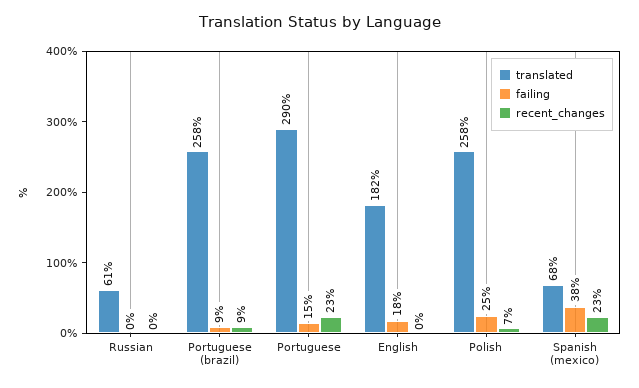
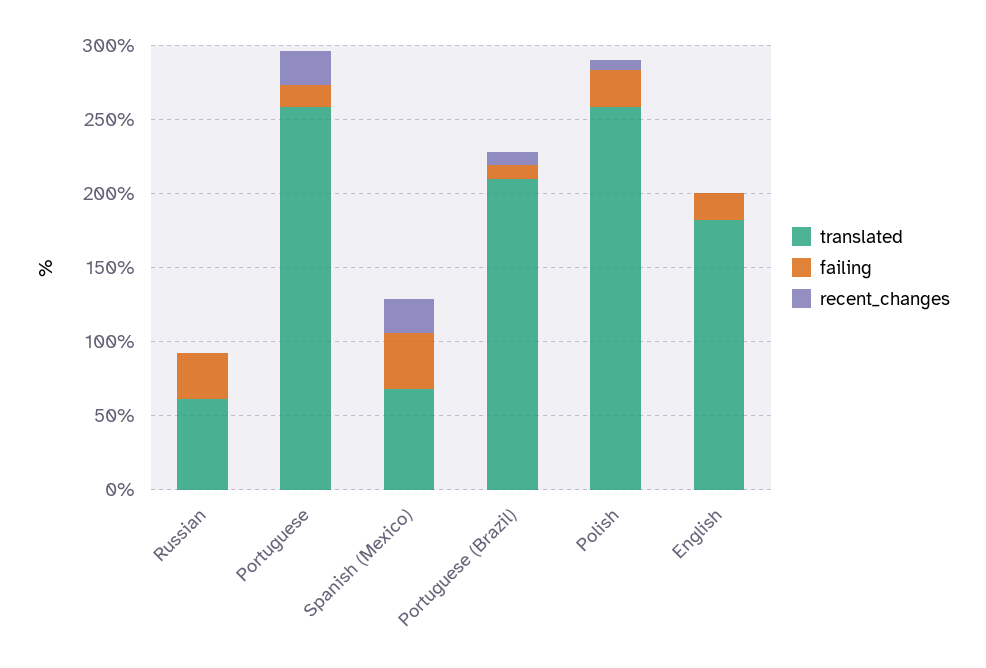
  {
    "translated": {
      "Russian": 61,
-     "Portuguese (brazil)": 258,
+     "Portuguese (brazil)": 210,
-     "Portuguese": 290,
+     "Portuguese": 260,
      "English": 182,
      "Polish": 258,
      "Spanish (mexico)": 68
    },
    "failing": {
-     "Russian": 0,
+     "Russian": 30,
      "Portuguese (brazil)": 9,
      "Portuguese": 15,
      "English": 18,
      "Polish": 25,
      "Spanish (mexico)": 38
    },
    "recent_changes": {
      "Russian": 0,
      "Portuguese (brazil)": 9,
      "Portuguese": 23,
      "English": 0,
      "Polish": 7,
      "Spanish (mexico)": 23
    }
  }

